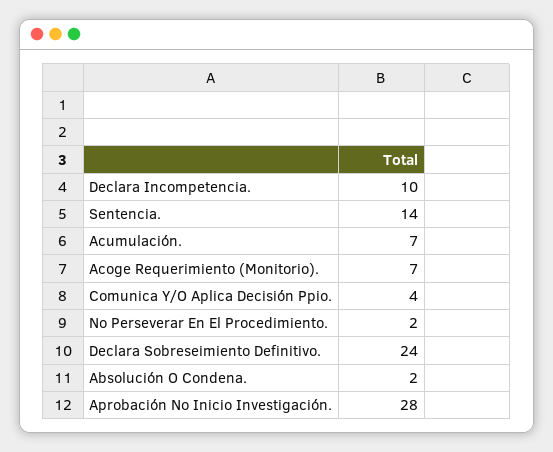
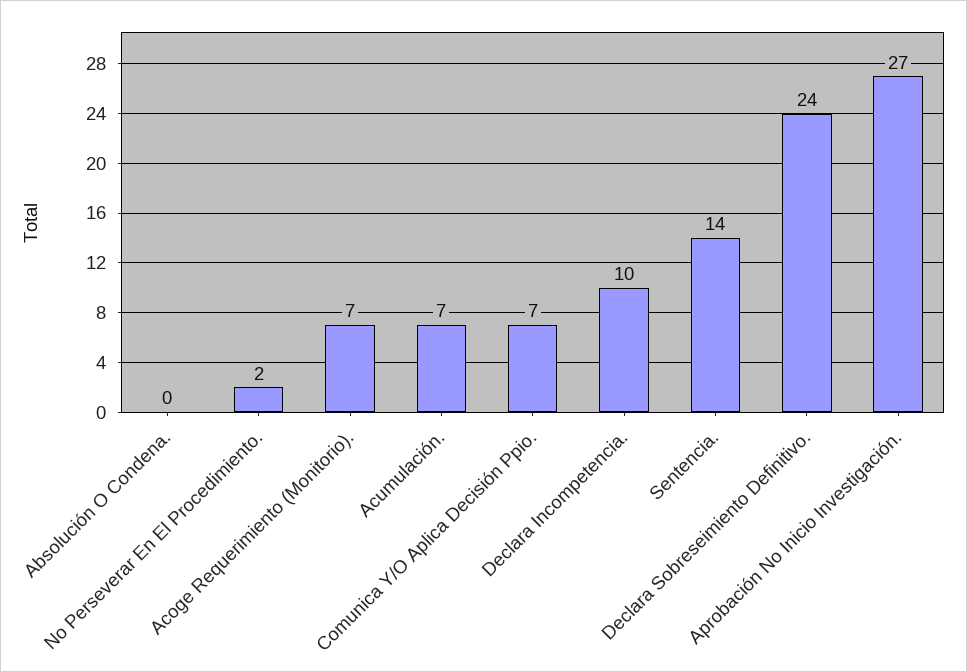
  {
    "Declara Incompetencia.": 10,
    "Sentencia.": 14,
    "Acumulación.": 7,
    "Acoge Requerimiento (Monitorio).": 7,
-   "Comunica Y/O Aplica Decisión Ppio.": 4,
+   "Comunica Y/O Aplica Decisión Ppio.": 7,
    "No Perseverar En El Procedimiento.": 2,
    "Declara Sobreseimiento Definitivo.": 24,
-   "Absolución O Condena.": 2,
+   "Absolución O Condena.": 0,
-   "Aprobación No Inicio Investigación.": 28
+   "Aprobación No Inicio Investigación.": 27
  }

